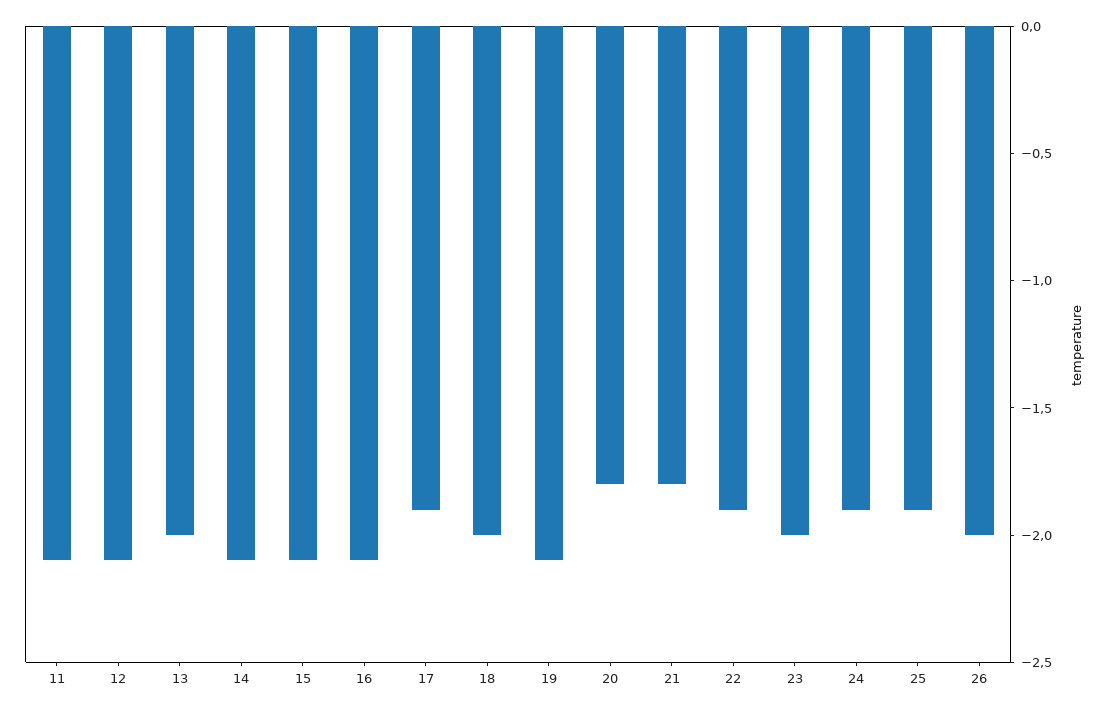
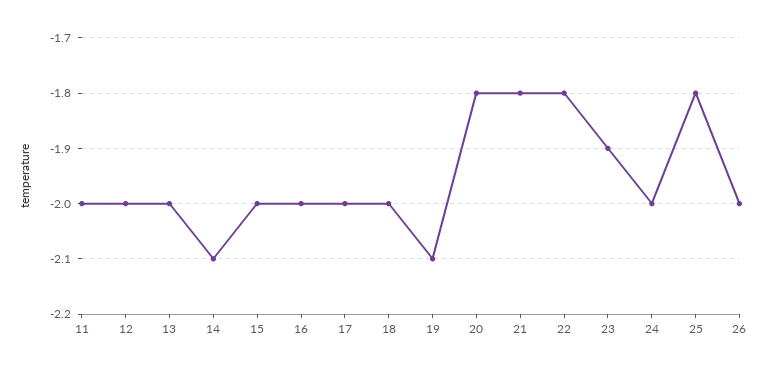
  {
-   "11": -2.1,
+   "11": -2,
-   "12": -2.1,
+   "12": -2,
    "13": -2,
    "14": -2.1,
-   "15": -2.1,
+   "15": -2,
-   "16": -2.1,
+   "16": -2,
-   "17": -1.9,
+   "17": -2,
    "18": -2,
    "19": -2.1,
    "20": -1.8,
    "21": -1.8,
-   "22": -1.9,
+   "22": -1.8,
-   "23": -2,
+   "23": -1.9,
-   "24": -1.9,
+   "24": -2,
-   "25": -1.9,
+   "25": -1.8,
    "26": -2
  }

